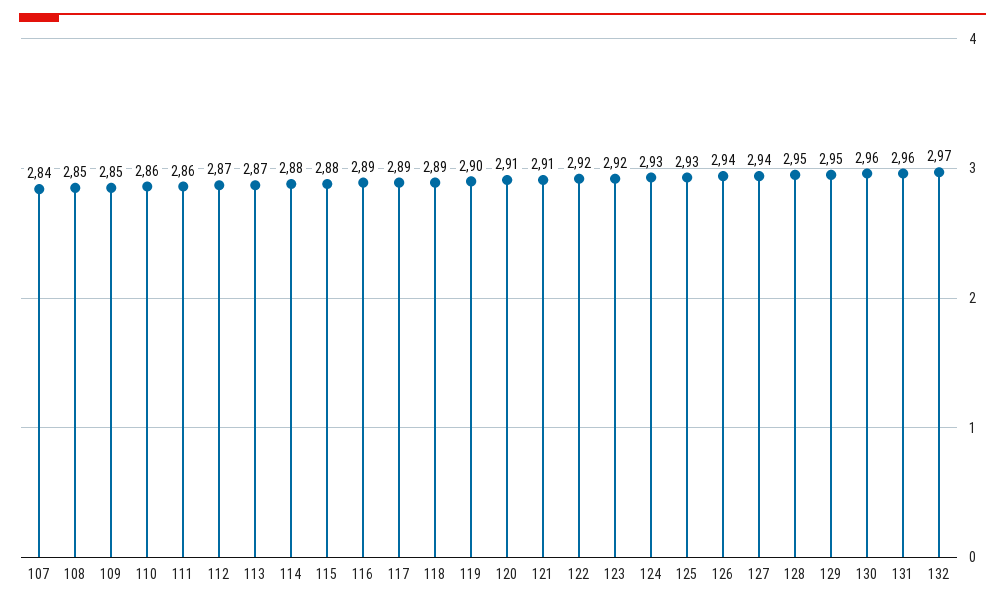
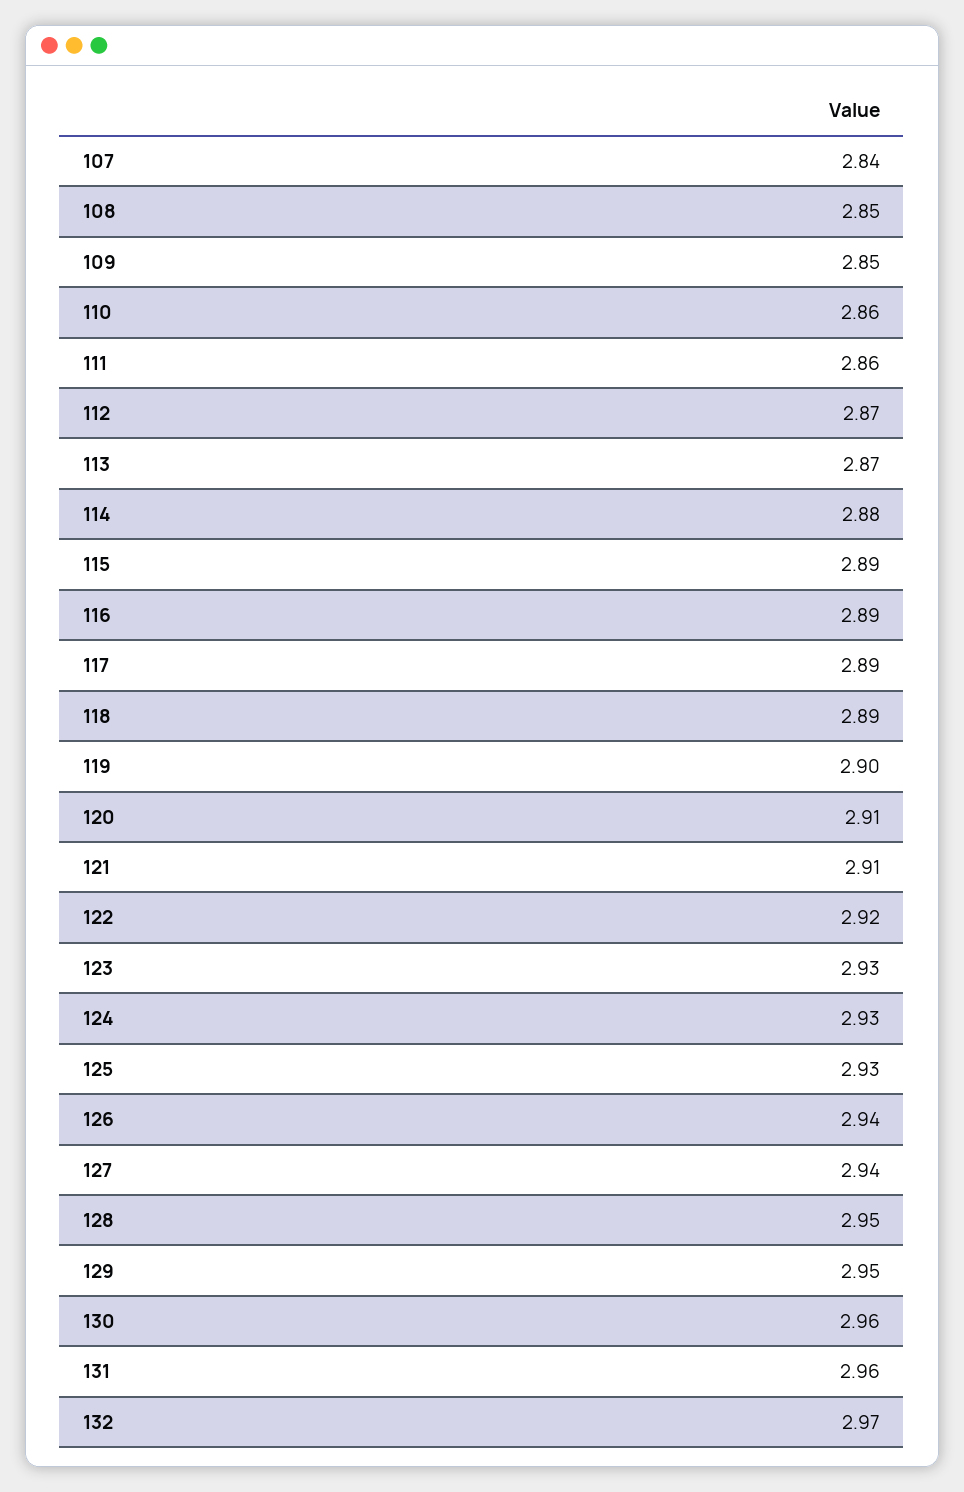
  {
    "107": 2.84,
    "108": 2.85,
    "109": 2.85,
    "110": 2.86,
    "111": 2.86,
    "112": 2.87,
    "113": 2.87,
    "114": 2.88,
-   "115": 2.88,
+   "115": 2.89,
    "116": 2.89,
    "117": 2.89,
    "118": 2.89,
    "119": 2.9,
    "120": 2.91,
    "121": 2.91,
    "122": 2.92,
-   "123": 2.92,
+   "123": 2.93,
    "124": 2.93,
    "125": 2.93,
    "126": 2.94,
    "127": 2.94,
    "128": 2.95,
    "129": 2.95,
    "130": 2.96,
    "131": 2.96,
    "132": 2.97
  }

